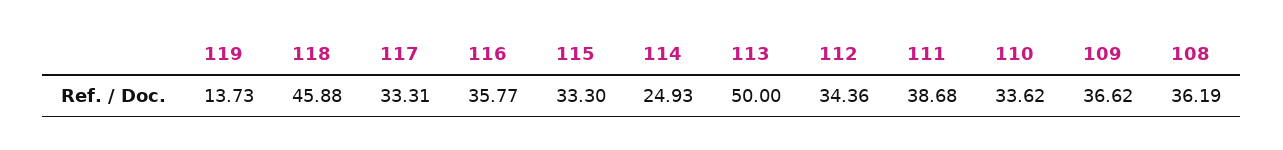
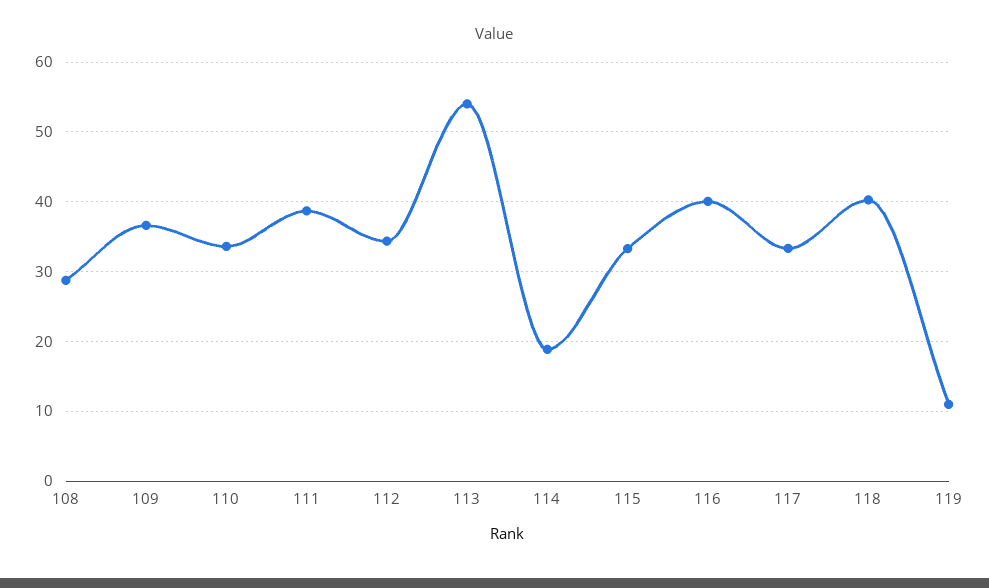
  {
-   "119": 13.73,
+   "119": 11,
-   "118": 45.88,
+   "118": 40,
    "117": 33.31,
-   "116": 35.77,
+   "116": 40,
    "115": 33.3,
-   "114": 24.93,
+   "114": 19,
-   "113": 50,
+   "113": 54,
    "112": 34.36,
    "111": 38.68,
    "110": 33.62,
    "109": 36.62,
-   "108": 36.19
+   "108": 29
  }

